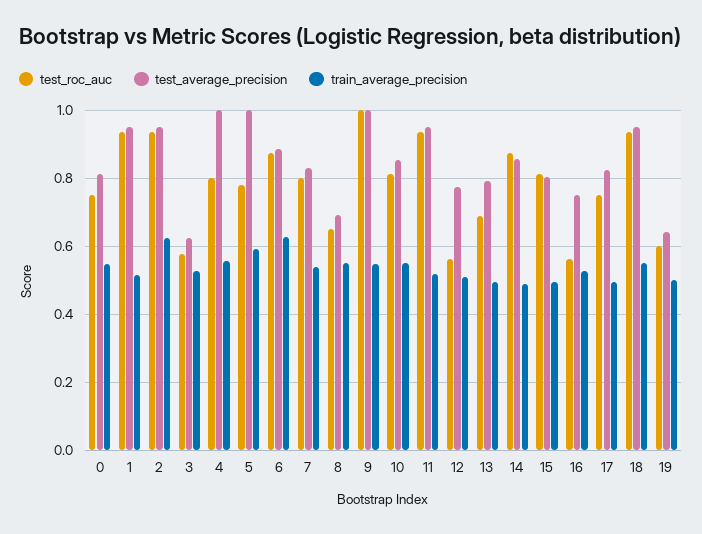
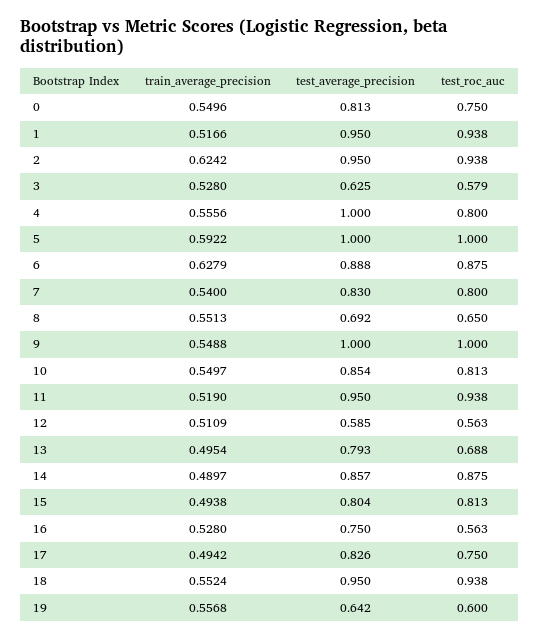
  {
    "test_roc_auc": {
      "0": 0.75,
      "1": 0.938,
      "2": 0.938,
      "3": 0.579,
      "4": 0.8,
-     "5": 0.78,
+     "5": 1,
      "6": 0.875,
      "7": 0.8,
      "8": 0.65,
      "9": 1,
      "10": 0.813,
      "11": 0.938,
      "12": 0.563,
      "13": 0.688,
      "14": 0.875,
      "15": 0.813,
      "16": 0.563,
      "17": 0.75,
      "18": 0.938,
      "19": 0.6
    },
    "test_average_precision": {
      "0": 0.813,
      "1": 0.95,
      "2": 0.95,
      "3": 0.625,
      "4": 1,
      "5": 1,
      "6": 0.888,
      "7": 0.83,
      "8": 0.692,
      "9": 1,
      "10": 0.854,
      "11": 0.95,
-     "12": 0.78,
+     "12": 0.585,
      "13": 0.793,
      "14": 0.857,
      "15": 0.804,
      "16": 0.75,
      "17": 0.826,
      "18": 0.95,
      "19": 0.642
    },
    "train_average_precision": {
      "0": 0.5496,
      "1": 0.5166,
      "2": 0.6242,
      "3": 0.528,
      "4": 0.5556,
      "5": 0.5922,
      "6": 0.6279,
      "7": 0.54,
      "8": 0.5513,
      "9": 0.5488,
      "10": 0.5497,
      "11": 0.519,
      "12": 0.5109,
      "13": 0.4954,
      "14": 0.4897,
      "15": 0.4938,
      "16": 0.528,
      "17": 0.4942,
      "18": 0.5524,
-     "19": 0.5
+     "19": 0.5568
    }
  }

